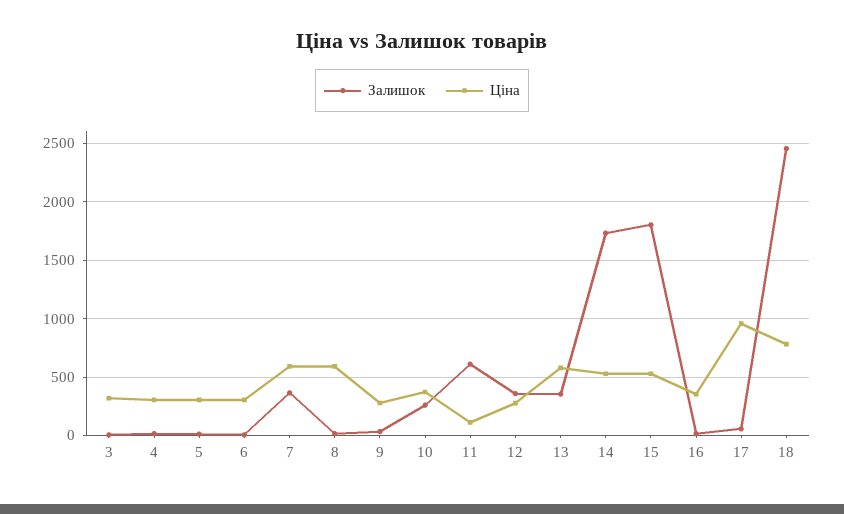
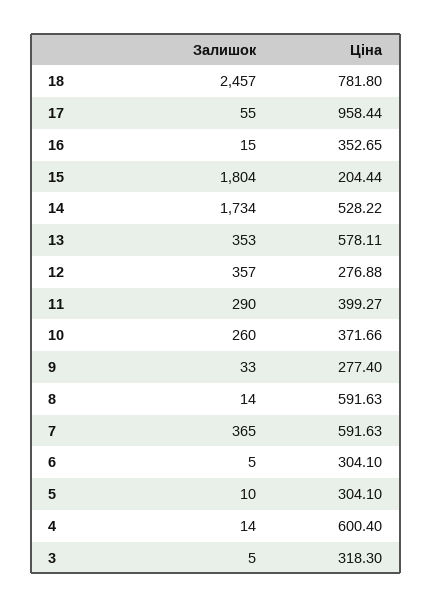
  {
    "Залишок": {
      "3": 5,
      "4": 14,
      "5": 10,
      "6": 5,
      "7": 365,
      "8": 14,
      "9": 33,
      "10": 260,
-     "11": 600,
+     "11": 290,
      "12": 357,
      "13": 353,
      "14": 1734,
      "15": 1804,
      "16": 15,
      "17": 55,
      "18": 2457
    },
    "Ціна": {
      "3": 318.3,
-     "4": 300,
+     "4": 600.4,
      "5": 304.1,
      "6": 304.1,
      "7": 591.63,
      "8": 591.63,
      "9": 277.4,
      "10": 371.66,
-     "11": 100,
+     "11": 399.27,
      "12": 276.88,
      "13": 578.11,
      "14": 528.22,
-     "15": 500,
+     "15": 204.44,
      "16": 352.65,
      "17": 958.44,
      "18": 781.8
    }
  }

